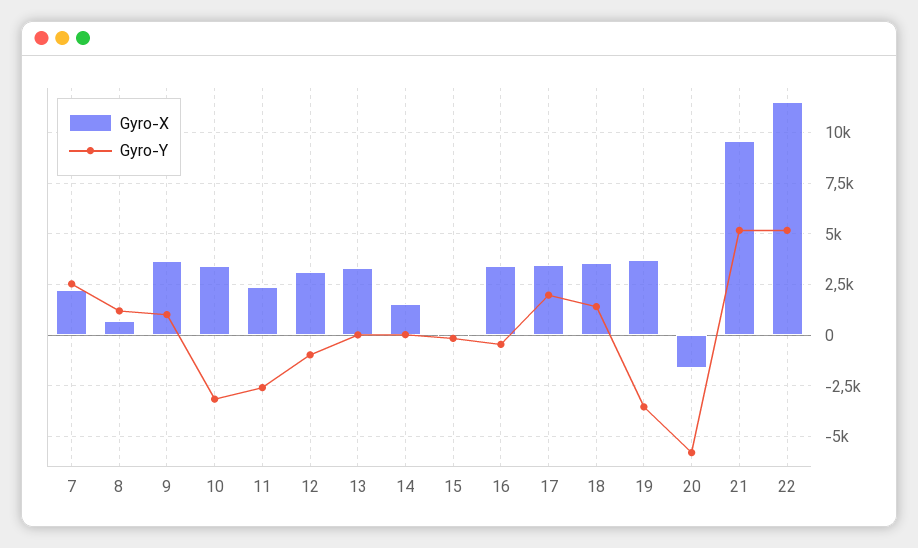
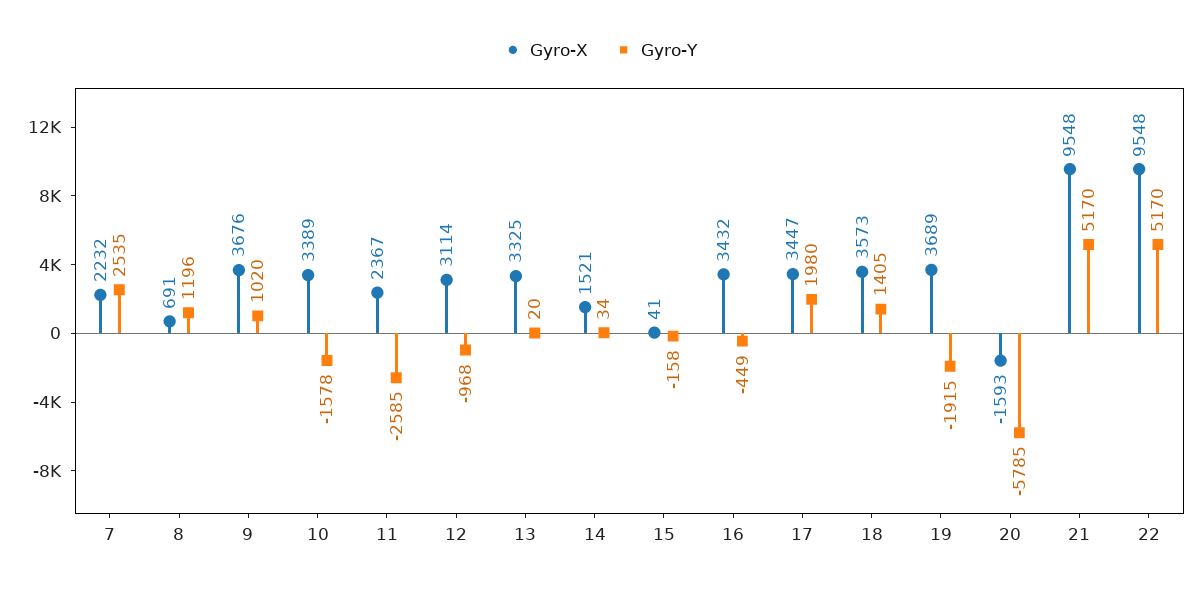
  {
    "Gyro-X": {
      "7": 2232,
      "8": 691,
      "9": 3676,
      "10": 3389,
      "11": 2367,
      "12": 3114,
      "13": 3325,
      "14": 1521,
      "15": 41,
      "16": 3432,
      "17": 3447,
      "18": 3573,
      "19": 3689,
      "20": -1593,
      "21": 9548,
-     "22": 11500
+     "22": 9548
    },
    "Gyro-Y": {
      "7": 2535,
      "8": 1196,
      "9": 1020,
-     "10": -3000,
+     "10": -1578,
      "11": -2585,
      "12": -968,
      "13": 20,
      "14": 34,
      "15": -158,
      "16": -449,
      "17": 1980,
      "18": 1405,
-     "19": -3500,
+     "19": -1915,
      "20": -5785,
      "21": 5170,
      "22": 5170
    }
  }

